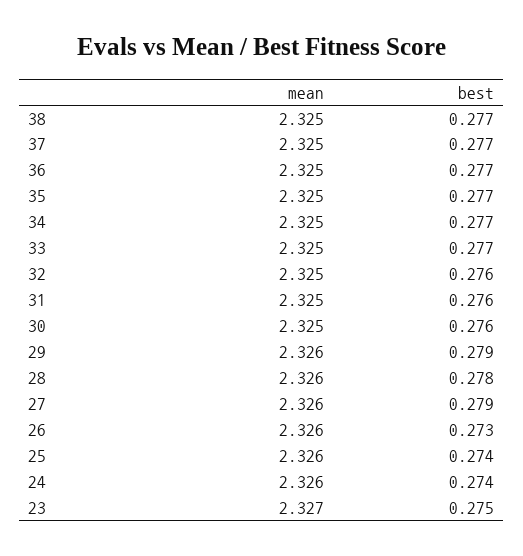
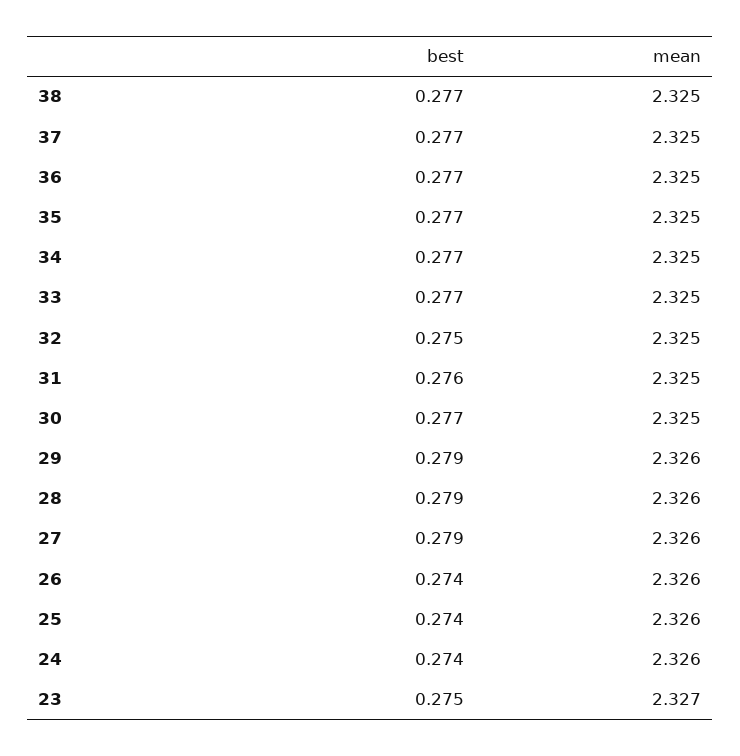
  {
    "mean": {
      "38": 2.325,
      "37": 2.325,
      "36": 2.325,
      "35": 2.325,
      "34": 2.325,
      "33": 2.325,
      "32": 2.325,
      "31": 2.325,
      "30": 2.325,
      "29": 2.326,
      "28": 2.326,
      "27": 2.326,
      "26": 2.326,
      "25": 2.326,
      "24": 2.326,
      "23": 2.327
    },
    "best": {
      "38": 0.277,
      "37": 0.277,
      "36": 0.277,
      "35": 0.277,
      "34": 0.277,
      "33": 0.277,
-     "32": 0.276,
+     "32": 0.275,
      "31": 0.276,
-     "30": 0.276,
+     "30": 0.277,
      "29": 0.279,
-     "28": 0.278,
+     "28": 0.279,
      "27": 0.279,
-     "26": 0.273,
+     "26": 0.274,
      "25": 0.274,
      "24": 0.274,
      "23": 0.275
    }
  }

